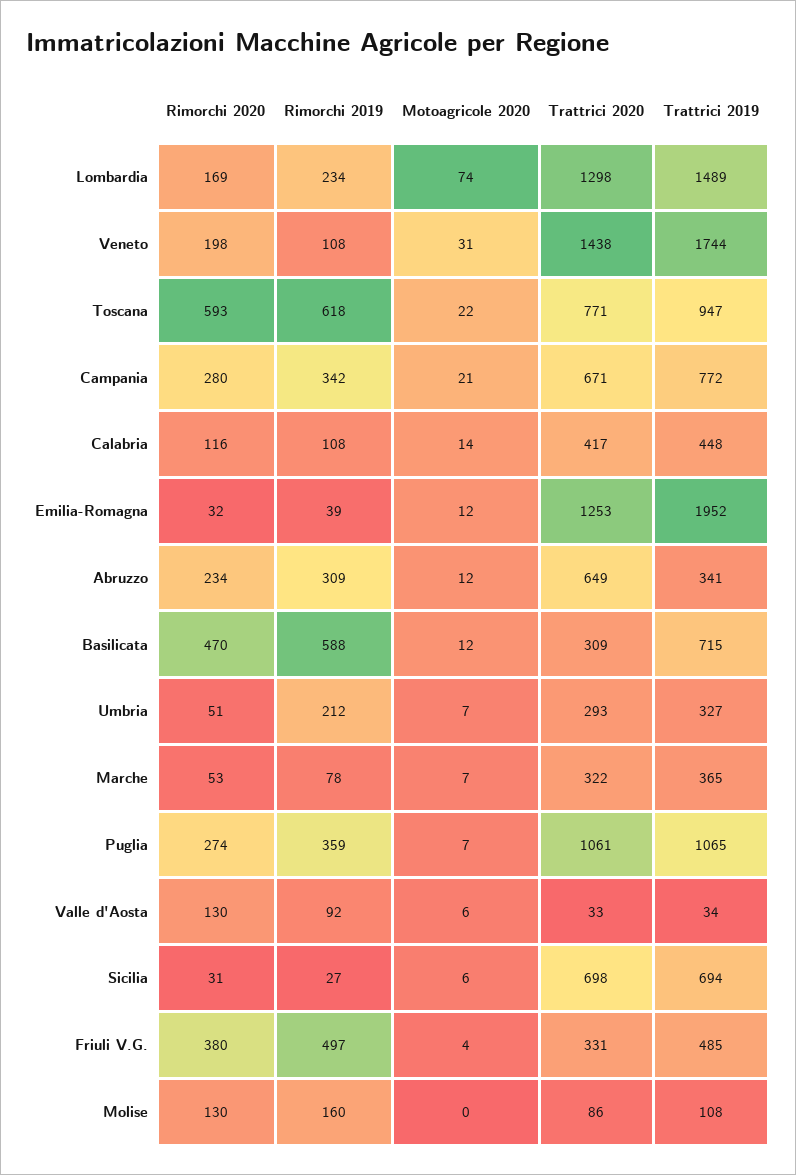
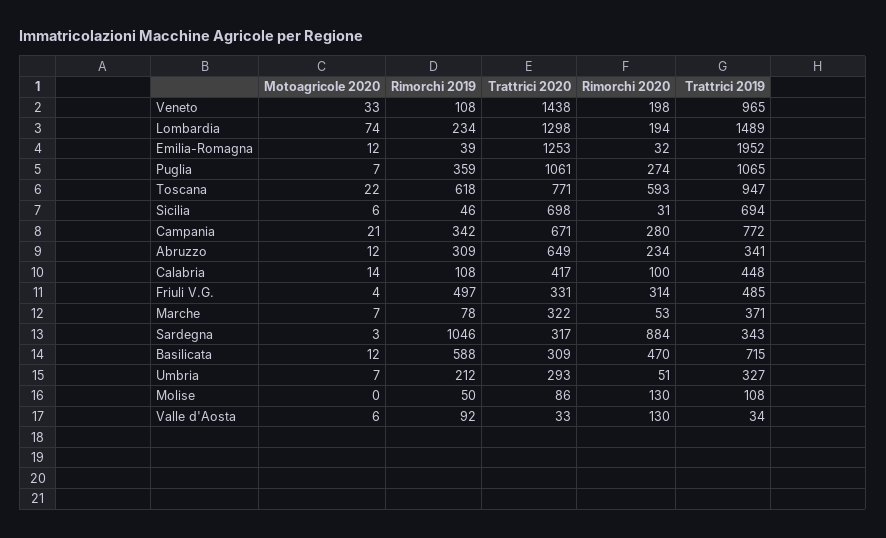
  {
    "Rimorchi 2020": {
-     "Lombardia": 169,
+     "Lombardia": 194,
      "Veneto": 198,
      "Toscana": 593,
      "Campania": 280,
-     "Calabria": 116,
+     "Calabria": 100,
      "Emilia-Romagna": 32,
      "Abruzzo": 234,
      "Basilicata": 470,
      "Umbria": 51,
      "Marche": 53,
      "Puglia": 274,
      "Valle d'Aosta": 130,
      "Sicilia": 31,
-     "Friuli V.G.": 380,
+     "Friuli V.G.": 314,
-     "Molise": 130
+     "Molise": 130,
+     "Sardegna": 884
    },
    "Rimorchi 2019": {
      "Lombardia": 234,
      "Veneto": 108,
      "Toscana": 618,
      "Campania": 342,
      "Calabria": 108,
      "Emilia-Romagna": 39,
      "Abruzzo": 309,
      "Basilicata": 588,
      "Umbria": 212,
      "Marche": 78,
      "Puglia": 359,
      "Valle d'Aosta": 92,
-     "Sicilia": 27,
+     "Sicilia": 46,
      "Friuli V.G.": 497,
-     "Molise": 160
+     "Molise": 50,
+     "Sardegna": 1046
    },
    "Motoagricole 2020": {
      "Lombardia": 74,
-     "Veneto": 31,
+     "Veneto": 33,
      "Toscana": 22,
      "Campania": 21,
      "Calabria": 14,
      "Emilia-Romagna": 12,
      "Abruzzo": 12,
      "Basilicata": 12,
      "Umbria": 7,
      "Marche": 7,
      "Puglia": 7,
      "Valle d'Aosta": 6,
      "Sicilia": 6,
      "Friuli V.G.": 4,
-     "Molise": 0
+     "Molise": 0,
+     "Sardegna": 3
    },
    "Trattrici 2020": {
      "Lombardia": 1298,
      "Veneto": 1438,
      "Toscana": 771,
      "Campania": 671,
      "Calabria": 417,
      "Emilia-Romagna": 1253,
      "Abruzzo": 649,
      "Basilicata": 309,
      "Umbria": 293,
      "Marche": 322,
      "Puglia": 1061,
      "Valle d'Aosta": 33,
      "Sicilia": 698,
      "Friuli V.G.": 331,
-     "Molise": 86
+     "Molise": 86,
+     "Sardegna": 317
    },
    "Trattrici 2019": {
      "Lombardia": 1489,
-     "Veneto": 1744,
+     "Veneto": 965,
      "Toscana": 947,
      "Campania": 772,
      "Calabria": 448,
      "Emilia-Romagna": 1952,
      "Abruzzo": 341,
      "Basilicata": 715,
      "Umbria": 327,
-     "Marche": 365,
+     "Marche": 371,
      "Puglia": 1065,
      "Valle d'Aosta": 34,
      "Sicilia": 694,
      "Friuli V.G.": 485,
-     "Molise": 108
+     "Molise": 108,
+     "Sardegna": 343
    }
  }

